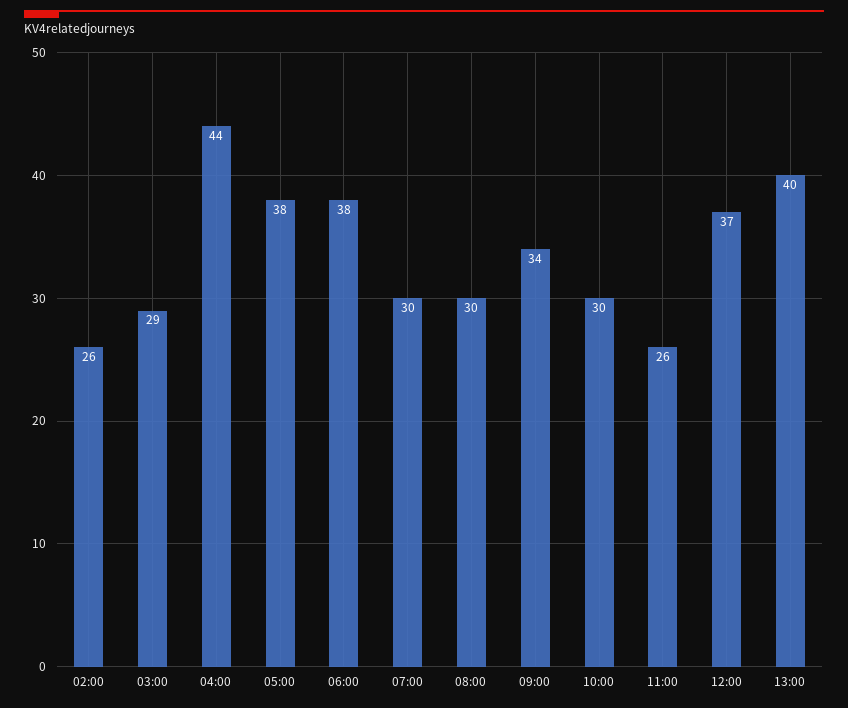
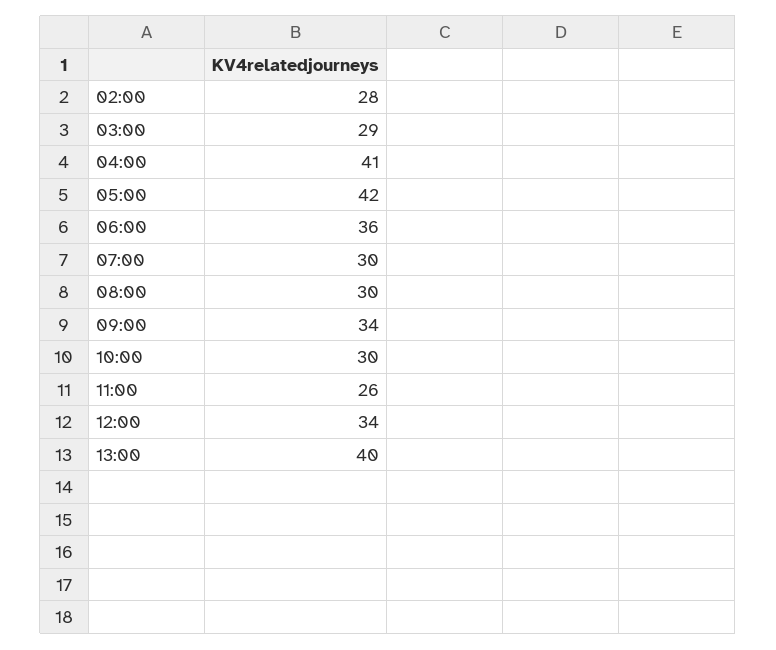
  {
-   "02:00": 26,
+   "02:00": 28,
    "03:00": 29,
-   "04:00": 44,
+   "04:00": 41,
-   "05:00": 38,
+   "05:00": 42,
-   "06:00": 38,
+   "06:00": 36,
    "07:00": 30,
    "08:00": 30,
    "09:00": 34,
    "10:00": 30,
    "11:00": 26,
-   "12:00": 37,
+   "12:00": 34,
    "13:00": 40
  }

